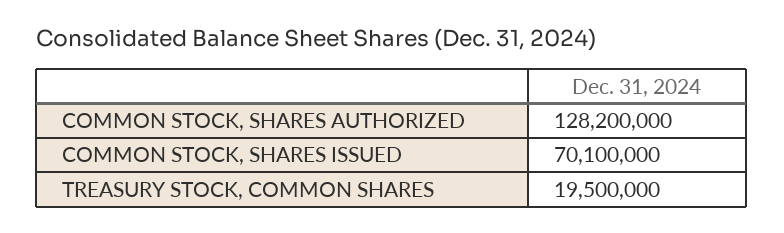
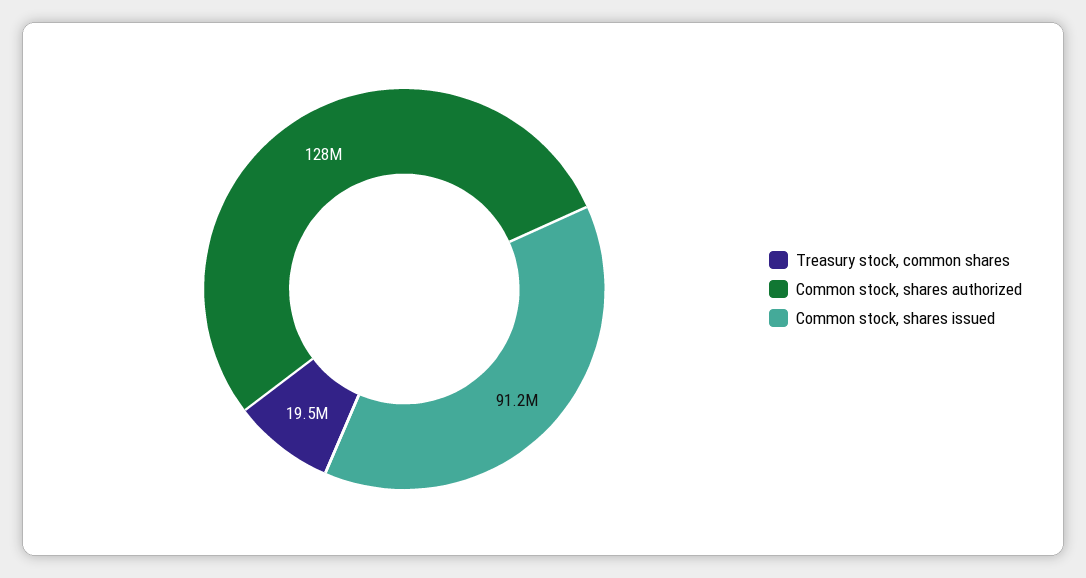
  {
    "COMMON STOCK, SHARES AUTHORIZED": 128200000,
-   "COMMON STOCK, SHARES ISSUED": 70100000,
+   "COMMON STOCK, SHARES ISSUED": 91200000,
    "TREASURY STOCK, COMMON SHARES": 19500000
  }

